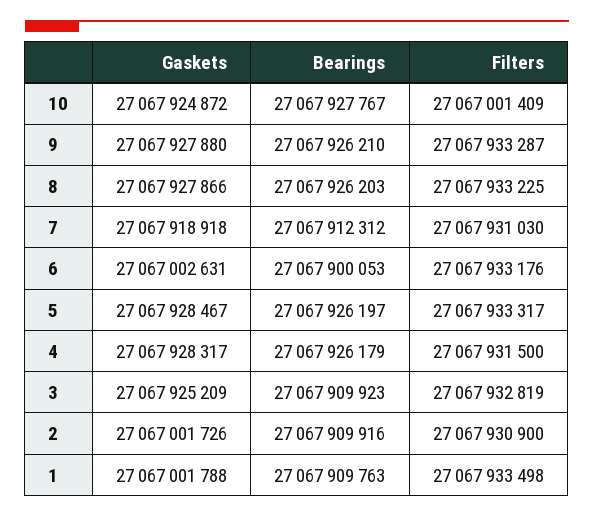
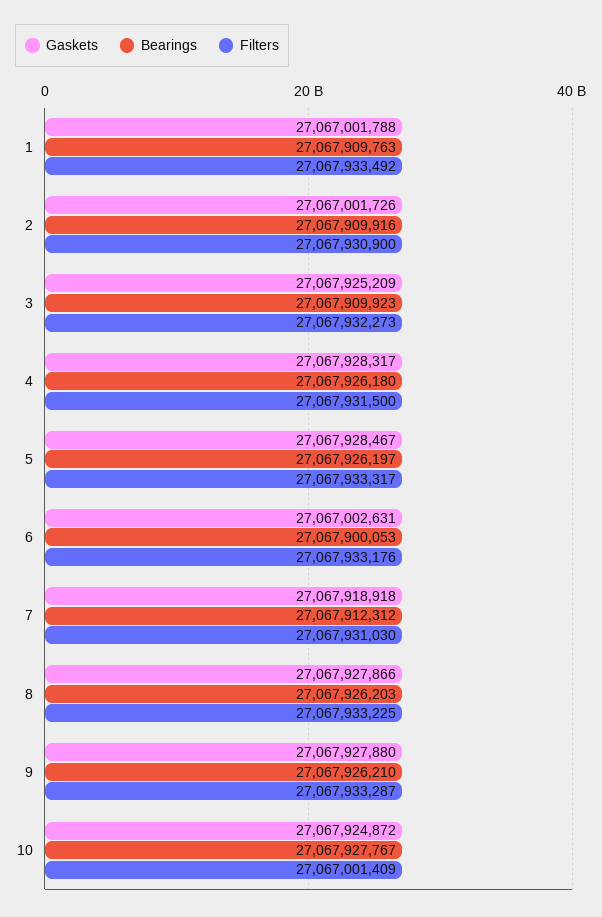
  {
    "Gaskets": {
      "10": 27067924872,
      "9": 27067927880,
      "8": 27067927866,
      "7": 27067918918,
      "6": 27067002631,
      "5": 27067928467,
      "4": 27067928317,
      "3": 27067925209,
      "2": 27067001726,
      "1": 27067001788
    },
    "Bearings": {
      "10": 27067927767,
      "9": 27067926210,
      "8": 27067926203,
      "7": 27067912312,
      "6": 27067900053,
      "5": 27067926197,
-     "4": 27067926179,
+     "4": 27067926180,
      "3": 27067909923,
      "2": 27067909916,
      "1": 27067909763
    },
    "Filters": {
      "10": 27067001409,
      "9": 27067933287,
      "8": 27067933225,
      "7": 27067931030,
      "6": 27067933176,
      "5": 27067933317,
      "4": 27067931500,
-     "3": 27067932819,
+     "3": 27067932273,
      "2": 27067930900,
-     "1": 27067933498
+     "1": 27067933492
    }
  }

